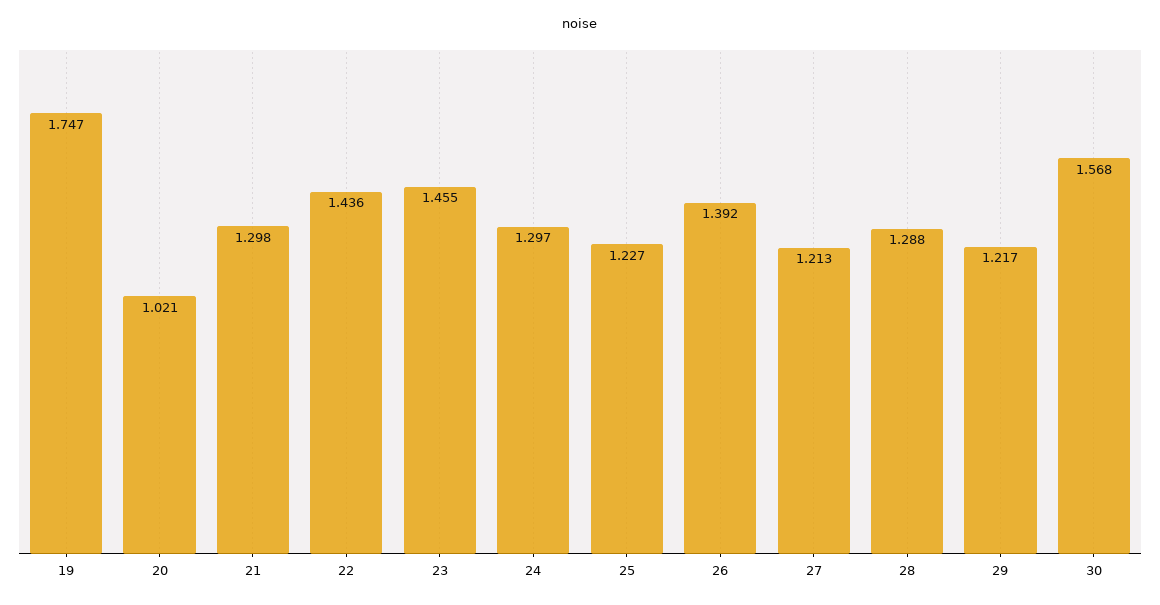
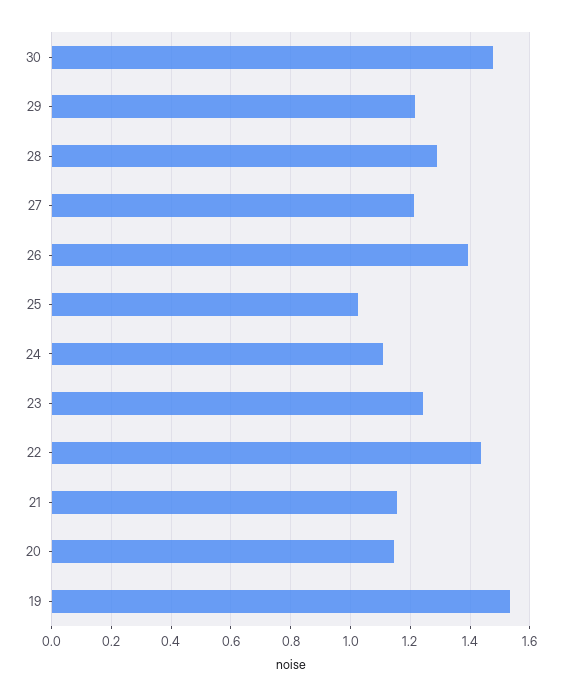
  {
-   "19": 1.747,
+   "19": 1.525,
-   "20": 1.021,
+   "20": 1.15,
-   "21": 1.298,
+   "21": 1.15,
    "22": 1.436,
-   "23": 1.455,
+   "23": 1.25,
-   "24": 1.297,
+   "24": 1.1,
-   "25": 1.227,
+   "25": 1.025,
    "26": 1.392,
    "27": 1.213,
    "28": 1.288,
    "29": 1.217,
-   "30": 1.568
+   "30": 1.475
  }

